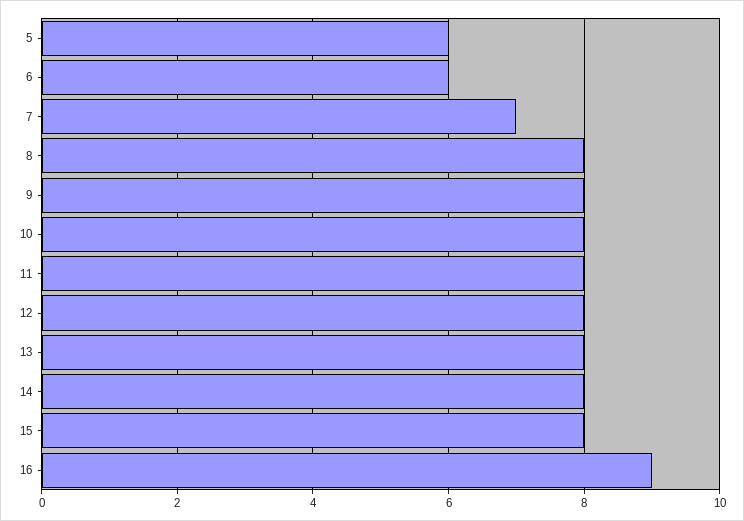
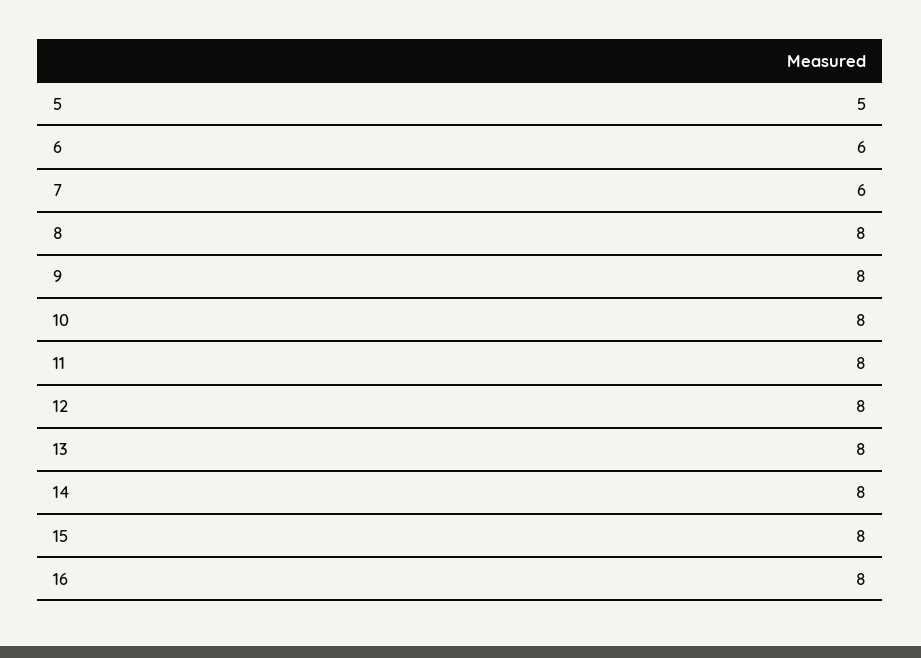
  {
-   "5": 6,
+   "5": 5,
    "6": 6,
-   "7": 7,
+   "7": 6,
    "8": 8,
    "9": 8,
    "10": 8,
    "11": 8,
    "12": 8,
    "13": 8,
    "14": 8,
    "15": 8,
-   "16": 9
+   "16": 8
  }

